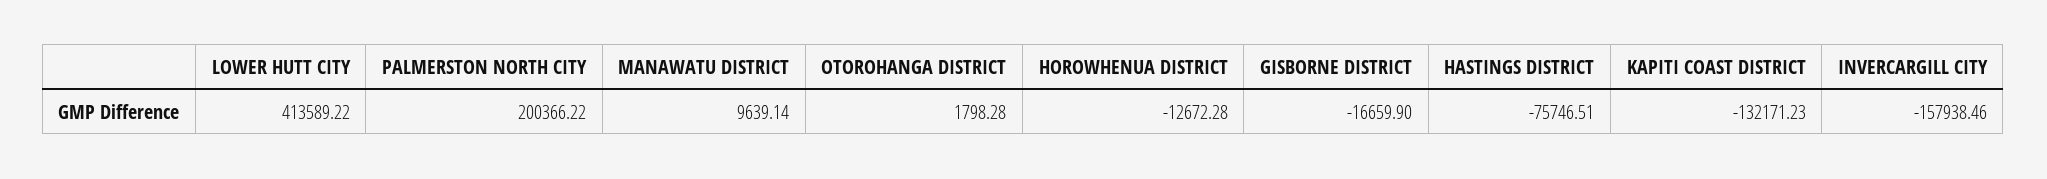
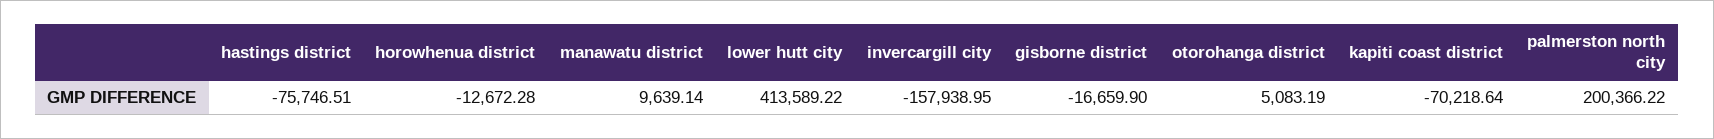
  {
    "LOWER HUTT CITY": 413589.22,
    "PALMERSTON NORTH CITY": 200366.22,
    "MANAWATU DISTRICT": 9639.14,
-   "OTOROHANGA DISTRICT": 1798.28,
+   "OTOROHANGA DISTRICT": 5083.19,
    "HOROWHENUA DISTRICT": -12672.28,
    "GISBORNE DISTRICT": -16659.9,
    "HASTINGS DISTRICT": -75746.51,
-   "KAPITI COAST DISTRICT": -132171.23,
+   "KAPITI COAST DISTRICT": -70218.64,
-   "INVERCARGILL CITY": -157938.46
+   "INVERCARGILL CITY": -157938.95
  }

